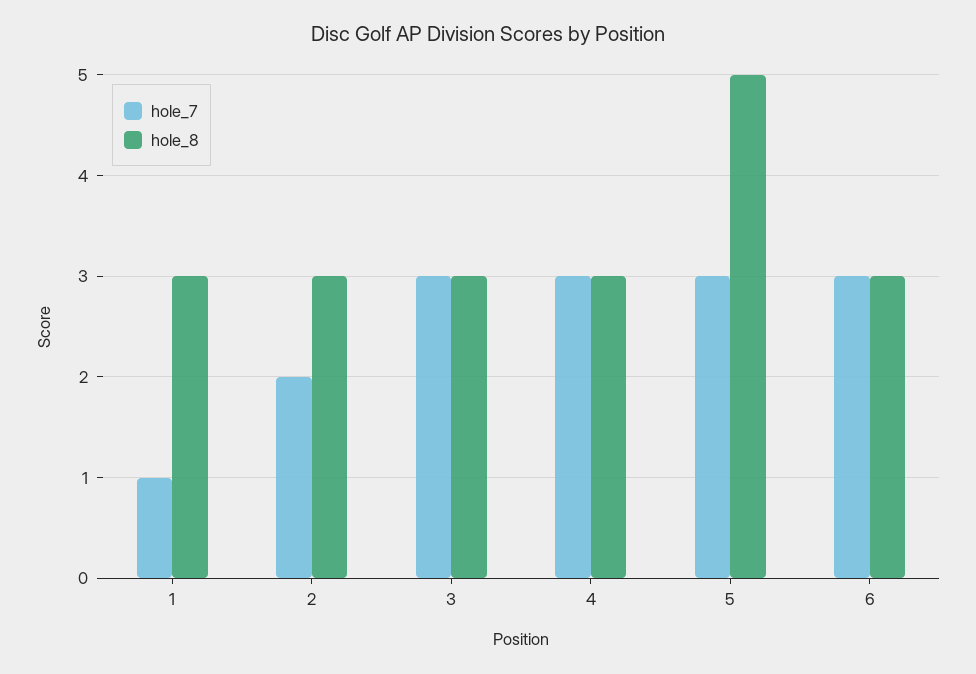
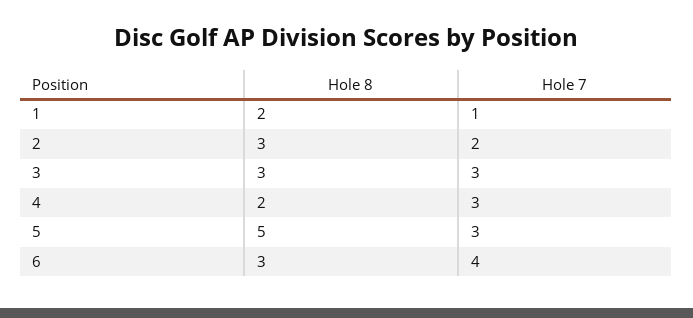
  {
    "hole_7": {
      "1": 1,
      "2": 2,
      "3": 3,
      "4": 3,
      "5": 3,
-     "6": 3
+     "6": 4
    },
    "hole_8": {
-     "1": 3,
+     "1": 2,
      "2": 3,
      "3": 3,
-     "4": 3,
+     "4": 2,
      "5": 5,
      "6": 3
    }
  }

